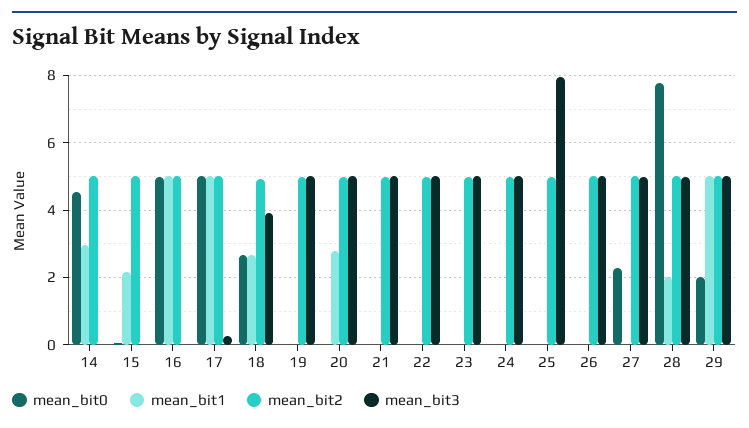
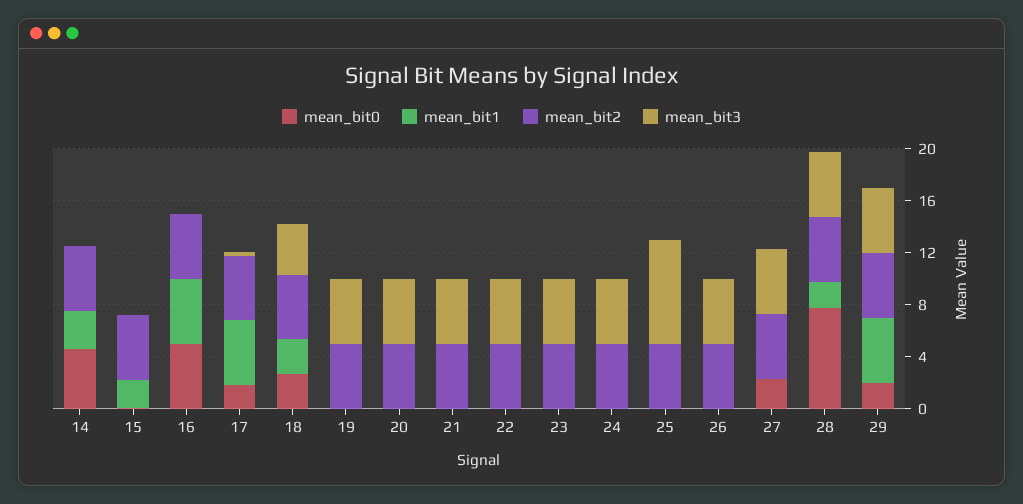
  {
    "mean_bit0": {
      "14": 4.6,
      "15": 0,
      "16": 5,
-     "17": 5,
+     "17": 2,
      "18": 2.6,
      "19": 0,
      "20": 0,
      "21": 0,
      "22": 0,
      "23": 0,
      "24": 0,
      "25": 0,
      "26": 0,
      "27": 2.2,
      "28": 7.8,
      "29": 2
    },
    "mean_bit1": {
      "14": 3,
      "15": 2.2,
      "16": 5,
      "17": 5,
      "18": 2.6,
      "19": 0,
-     "20": 2.8,
+     "20": 0,
      "21": 0,
      "22": 0,
      "23": 0,
      "24": 0,
      "25": 0,
      "26": 0,
      "27": 0,
      "28": 2,
      "29": 5
    },
    "mean_bit2": {
      "14": 5,
      "15": 5,
      "16": 5,
      "17": 5,
      "18": 5,
      "19": 5,
      "20": 5,
      "21": 5,
      "22": 5,
      "23": 5,
      "24": 5,
      "25": 5,
      "26": 5,
      "27": 5,
      "28": 5,
      "29": 5
    },
    "mean_bit3": {
      "14": 0,
      "15": 0,
      "16": 0,
      "17": 0.2,
      "18": 4,
      "19": 5,
      "20": 5,
      "21": 5,
      "22": 5,
      "23": 5,
      "24": 5,
      "25": 8,
      "26": 5,
      "27": 5,
      "28": 5,
      "29": 5
    }
  }

